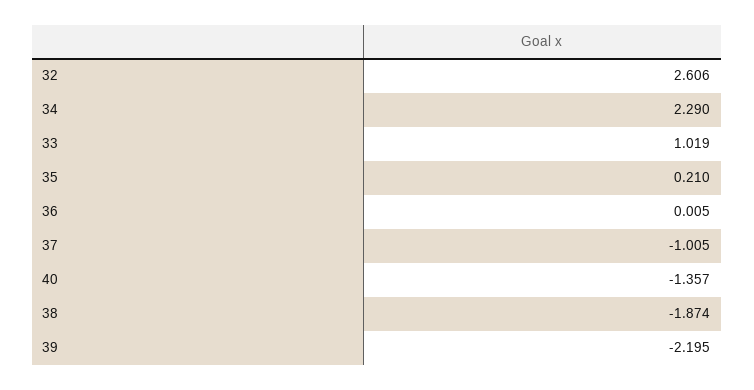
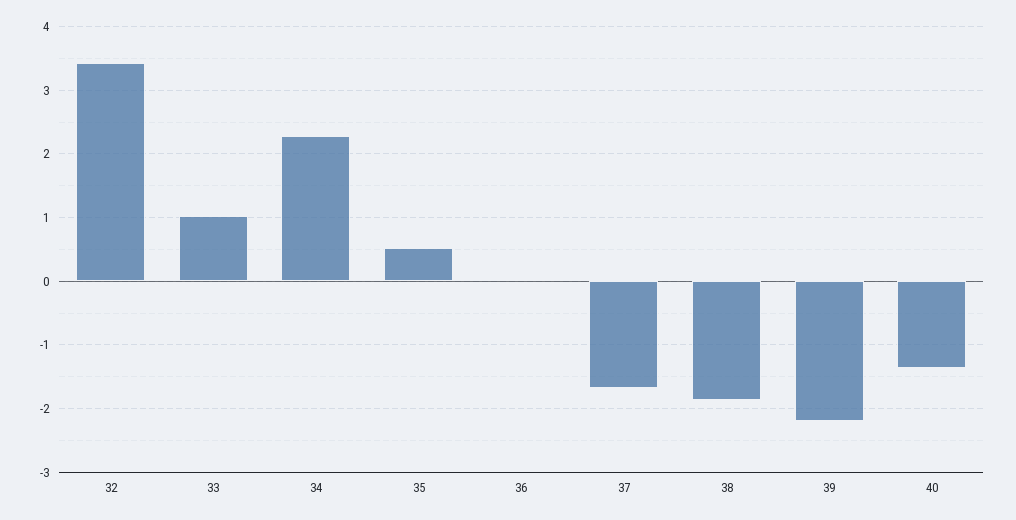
  {
-   "32": 2.606,
+   "32": 3.4,
    "34": 2.29,
    "33": 1.019,
-   "35": 0.21,
+   "35": 0.5,
    "36": 0.005,
-   "37": -1.005,
+   "37": -1.7,
    "40": -1.357,
    "38": -1.874,
    "39": -2.195
  }

